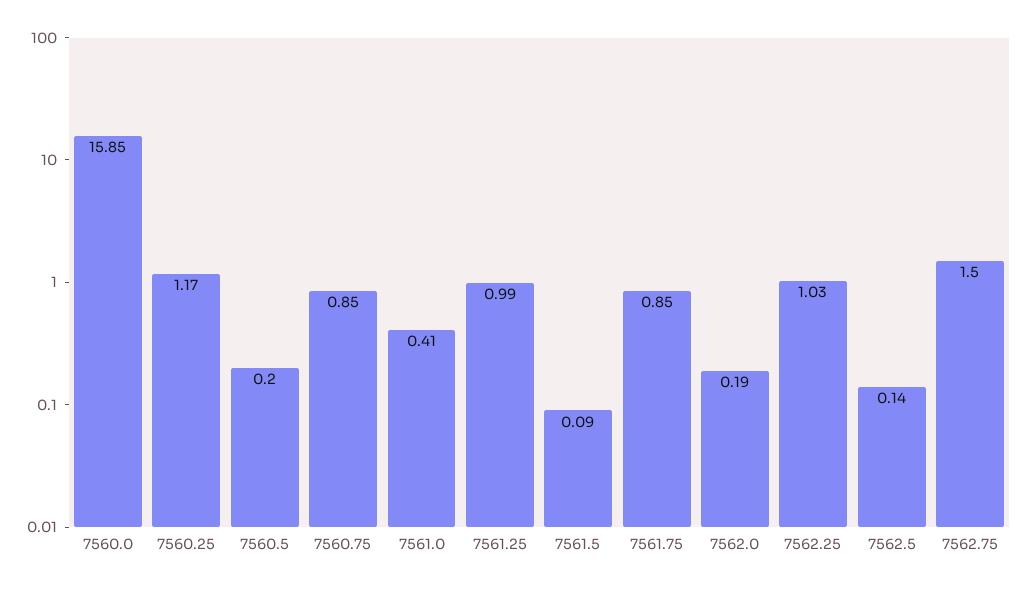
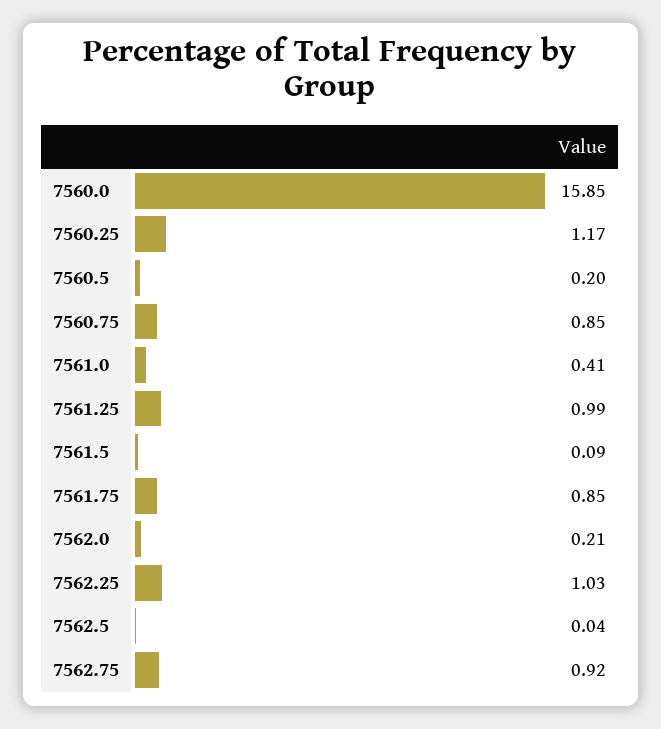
  {
    "7560.0": 15.85,
    "7560.25": 1.17,
    "7560.5": 0.2,
    "7560.75": 0.85,
    "7561.0": 0.41,
    "7561.25": 0.99,
    "7561.5": 0.09,
    "7561.75": 0.85,
-   "7562.0": 0.19,
+   "7562.0": 0.21,
    "7562.25": 1.03,
-   "7562.5": 0.14,
+   "7562.5": 0.04,
-   "7562.75": 1.5
+   "7562.75": 0.92
  }

